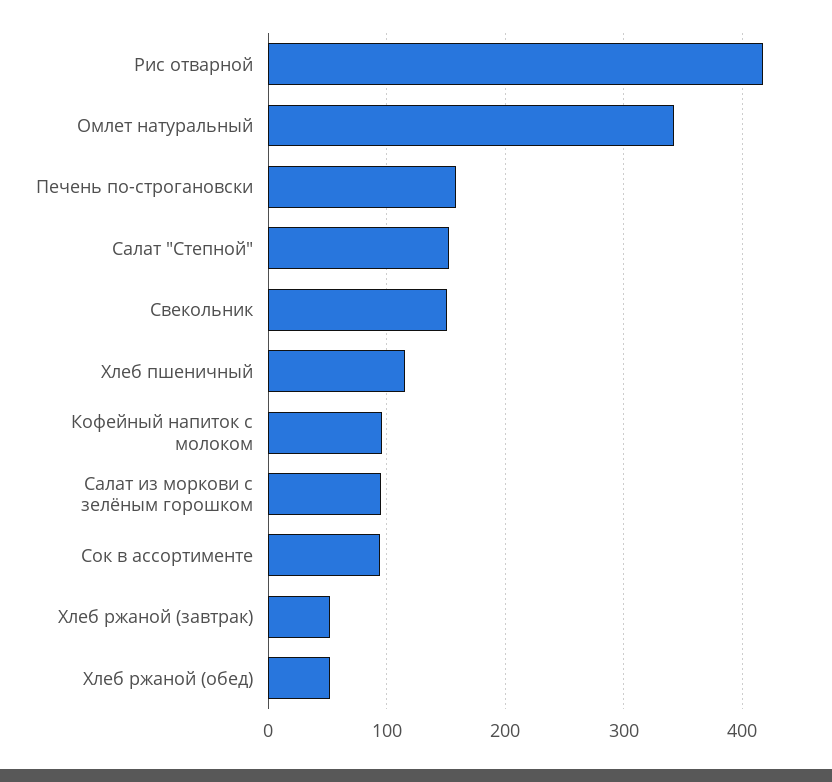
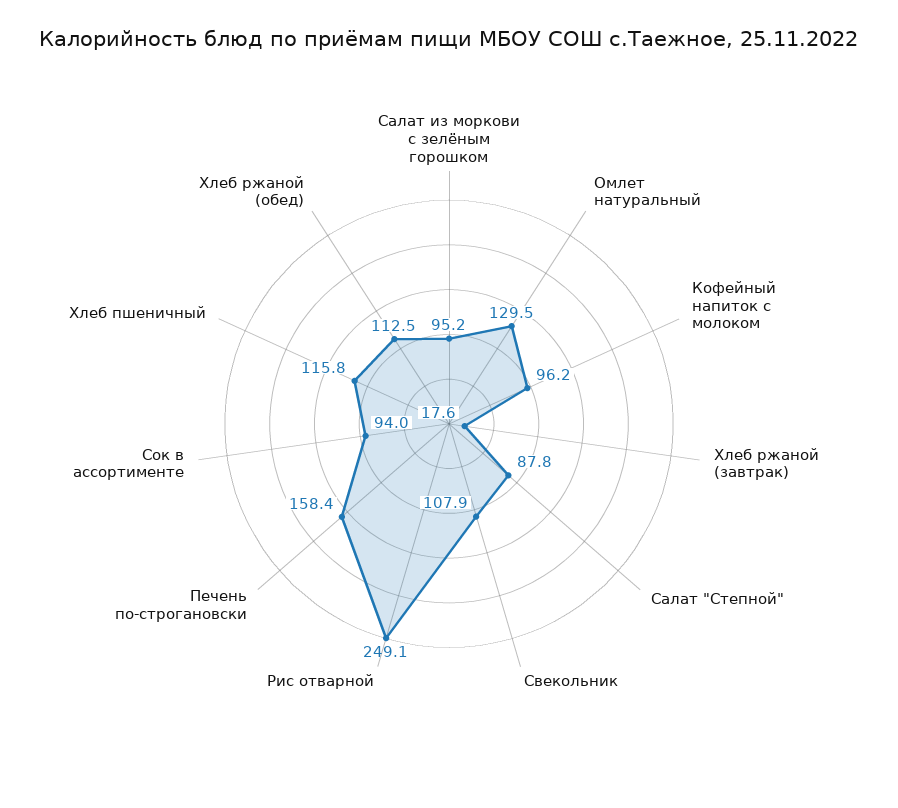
  {
-   "Рис отварной": 420,
+   "Рис отварной": 249.1,
-   "Омлет натуральный": 340,
+   "Омлет натуральный": 129.5,
    "Печень по-строгановски": 158.4,
-   "Салат \"Степной\"": 150,
+   "Салат \"Степной\"": 87.8,
-   "Свекольник": 150,
+   "Свекольник": 107.9,
    "Хлеб пшеничный": 115.8,
    "Кофейный напиток с молоком": 96.2,
    "Салат из моркови с зелёным горошком": 95.2,
    "Сок в ассортименте": 94,
-   "Хлеб ржаной (завтрак)": 50,
+   "Хлеб ржаной (завтрак)": 17.6,
-   "Хлеб ржаной (обед)": 50
+   "Хлеб ржаной (обед)": 112.5
  }

